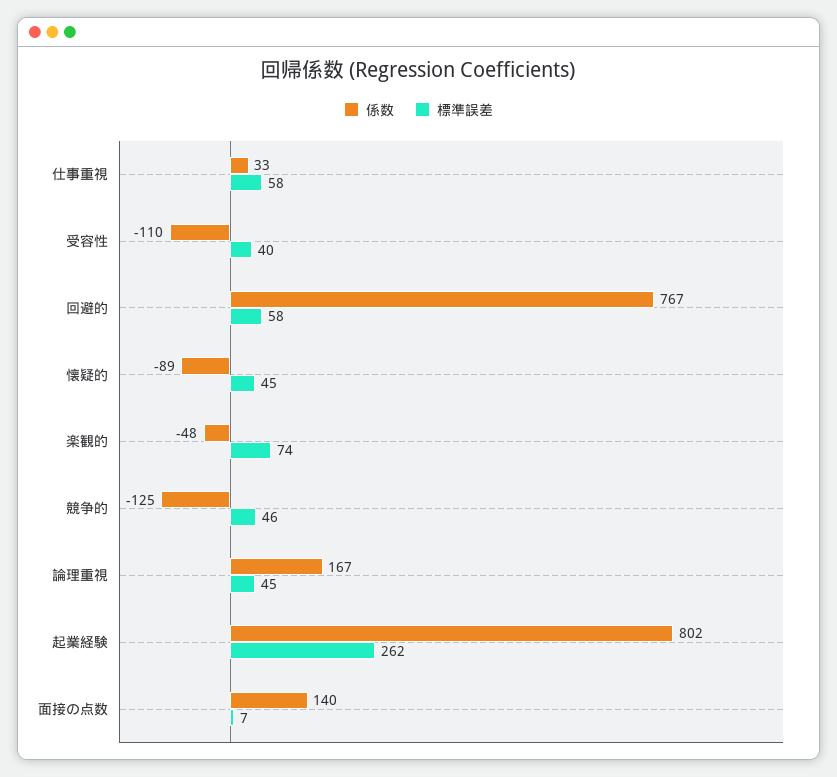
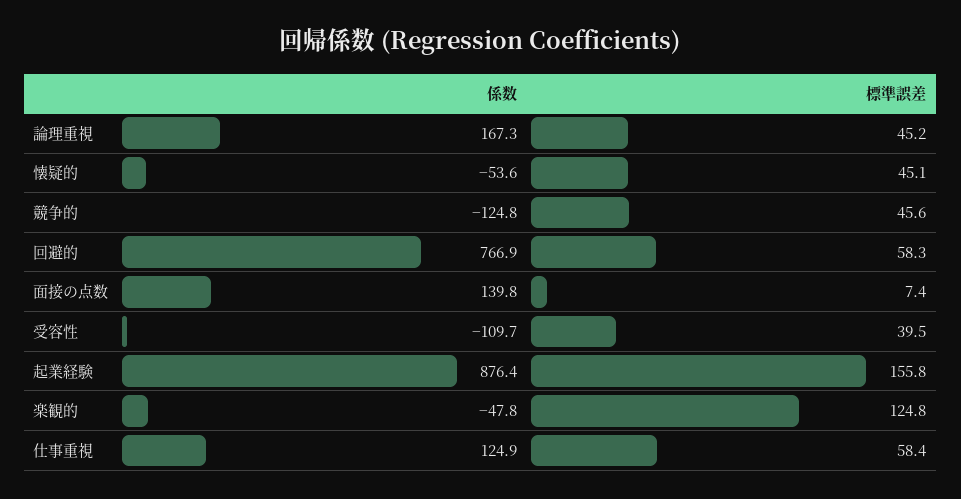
  {
    "係数": {
-     "仕事重視": 33,
+     "仕事重視": 124.9,
      "受容性": -109.7,
      "回避的": 766.9,
-     "懐疑的": -89,
+     "懐疑的": -53.6,
      "楽観的": -47.8,
      "競争的": -124.8,
      "論理重視": 167.3,
-     "起業経験": 802,
+     "起業経験": 876.4,
      "面接の点数": 139.8
    },
    "標準誤差": {
      "仕事重視": 58.4,
      "受容性": 39.5,
      "回避的": 58.3,
      "懐疑的": 45.1,
-     "楽観的": 74,
+     "楽観的": 124.8,
      "競争的": 45.6,
      "論理重視": 45.2,
-     "起業経験": 262,
+     "起業経験": 155.8,
      "面接の点数": 7.4
    }
  }

